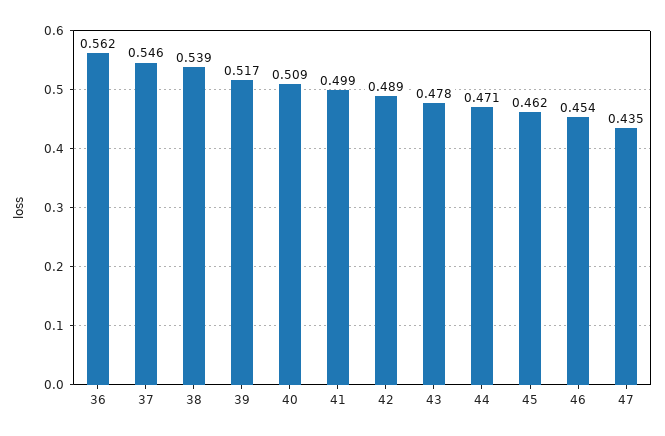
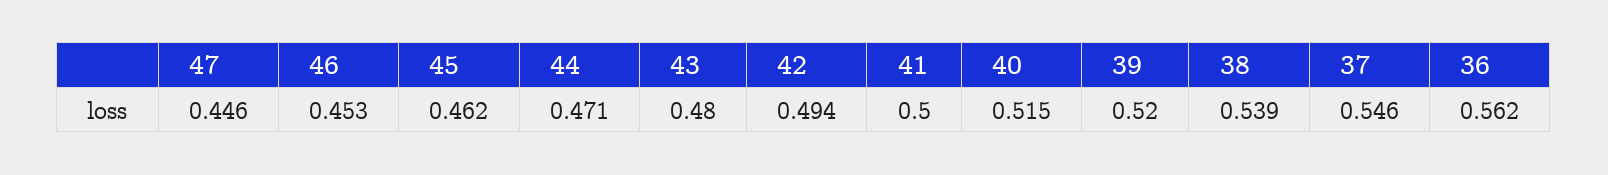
  {
    "36": 0.562,
    "37": 0.546,
    "38": 0.539,
-   "39": 0.517,
+   "39": 0.52,
-   "40": 0.509,
+   "40": 0.515,
-   "41": 0.499,
+   "41": 0.5,
-   "42": 0.489,
+   "42": 0.494,
-   "43": 0.478,
+   "43": 0.48,
    "44": 0.471,
    "45": 0.462,
-   "46": 0.454,
+   "46": 0.453,
-   "47": 0.435
+   "47": 0.446
  }

